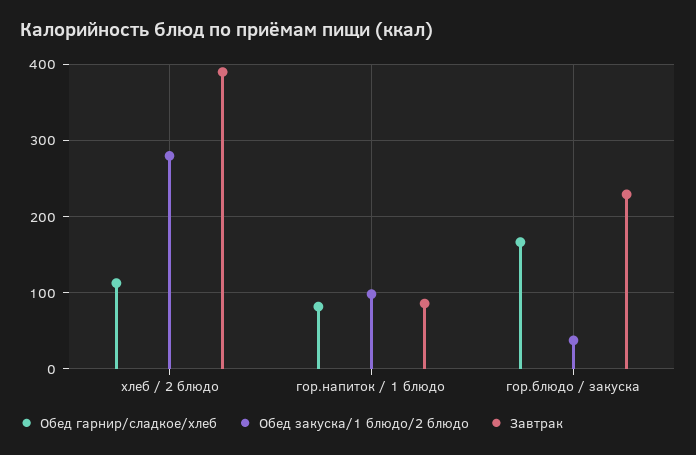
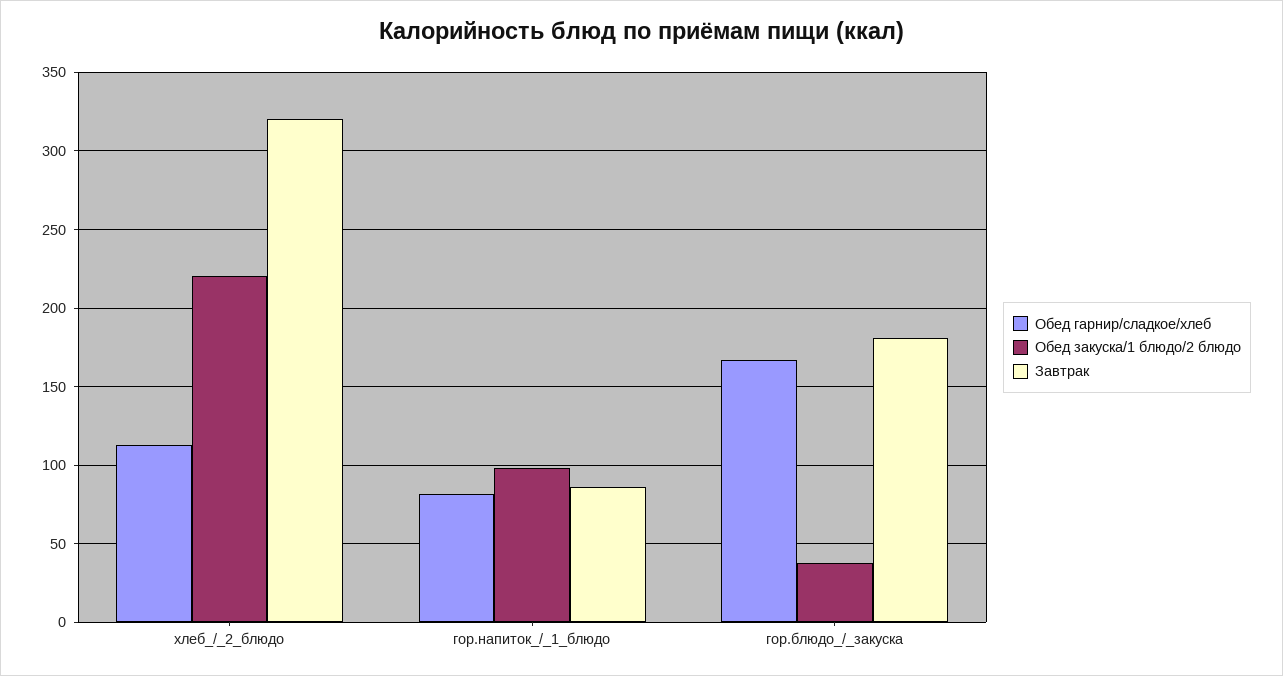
  {
    "Обед гарнир/сладкое/хлеб": {
      "хлеб / 2 блюдо": 115,
      "гор.напиток / 1 блюдо": 80,
      "гор.блюдо / закуска": 165
    },
    "Обед закуска/1 блюдо/2 блюдо": {
-     "хлеб / 2 блюдо": 280,
+     "хлеб / 2 блюдо": 220,
      "гор.напиток / 1 блюдо": 100,
      "гор.блюдо / закуска": 40
    },
    "Завтрак": {
-     "хлеб / 2 блюдо": 390,
+     "хлеб / 2 блюдо": 320,
      "гор.напиток / 1 блюдо": 85,
-     "гор.блюдо / закуска": 230
+     "гор.блюдо / закуска": 180
    }
  }

